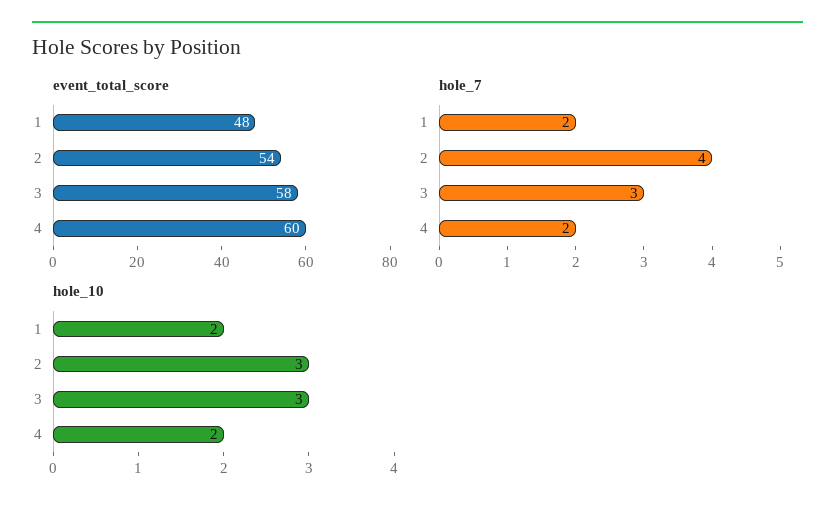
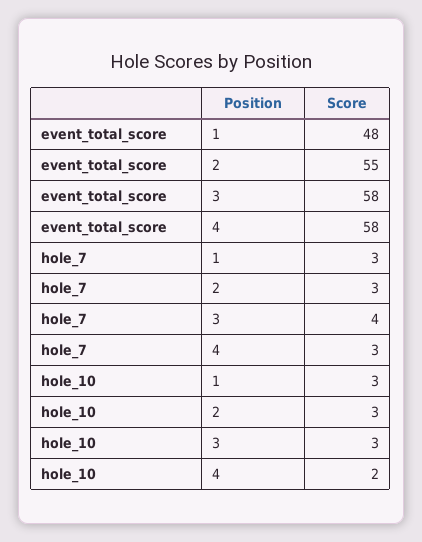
  {
    "event_total_score": {
      "1": 48,
-     "2": 54,
+     "2": 55,
      "3": 58,
-     "4": 60
+     "4": 58
    },
    "hole_7": {
-     "1": 2,
+     "1": 3,
-     "2": 4,
+     "2": 3,
-     "3": 3,
+     "3": 4,
-     "4": 2
+     "4": 3
    },
    "hole_10": {
-     "1": 2,
+     "1": 3,
      "2": 3,
      "3": 3,
      "4": 2
    }
  }

